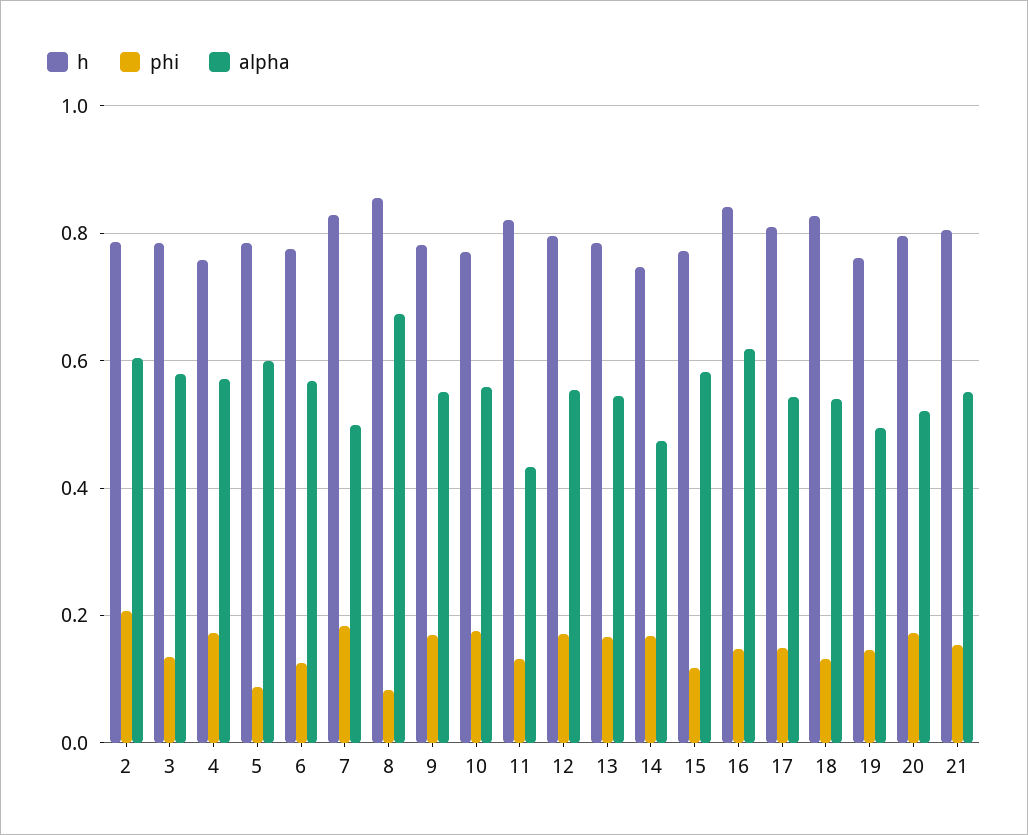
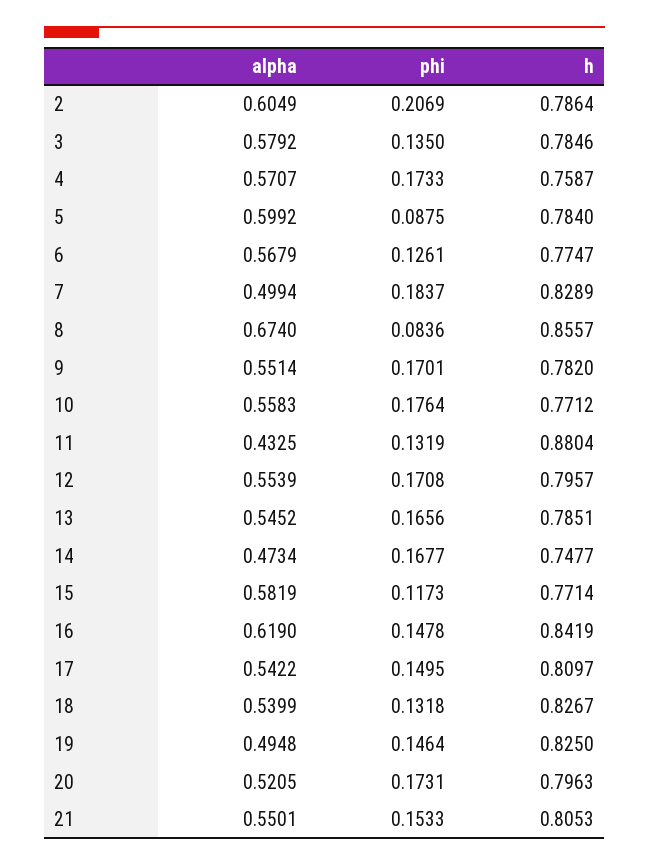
  {
    "h": {
      "2": 0.7864,
      "3": 0.7846,
      "4": 0.7587,
      "5": 0.784,
      "6": 0.7747,
      "7": 0.8289,
      "8": 0.8557,
      "9": 0.782,
      "10": 0.7712,
-     "11": 0.82,
+     "11": 0.8804,
      "12": 0.7957,
      "13": 0.7851,
      "14": 0.7477,
      "15": 0.7714,
      "16": 0.8419,
      "17": 0.8097,
      "18": 0.8267,
-     "19": 0.76,
+     "19": 0.825,
      "20": 0.7963,
      "21": 0.8053
    },
    "phi": {
      "2": 0.2069,
      "3": 0.135,
      "4": 0.1733,
      "5": 0.0875,
      "6": 0.1261,
      "7": 0.1837,
      "8": 0.0836,
      "9": 0.1701,
      "10": 0.1764,
      "11": 0.1319,
      "12": 0.1708,
      "13": 0.1656,
      "14": 0.1677,
      "15": 0.1173,
      "16": 0.1478,
      "17": 0.1495,
      "18": 0.1318,
      "19": 0.1464,
      "20": 0.1731,
      "21": 0.1533
    },
    "alpha": {
      "2": 0.6049,
      "3": 0.5792,
      "4": 0.5707,
      "5": 0.5992,
      "6": 0.5679,
      "7": 0.4994,
      "8": 0.674,
      "9": 0.5514,
      "10": 0.5583,
      "11": 0.4325,
      "12": 0.5539,
      "13": 0.5452,
      "14": 0.4734,
      "15": 0.5819,
      "16": 0.619,
      "17": 0.5422,
      "18": 0.5399,
      "19": 0.4948,
      "20": 0.5205,
      "21": 0.5501
    }
  }

